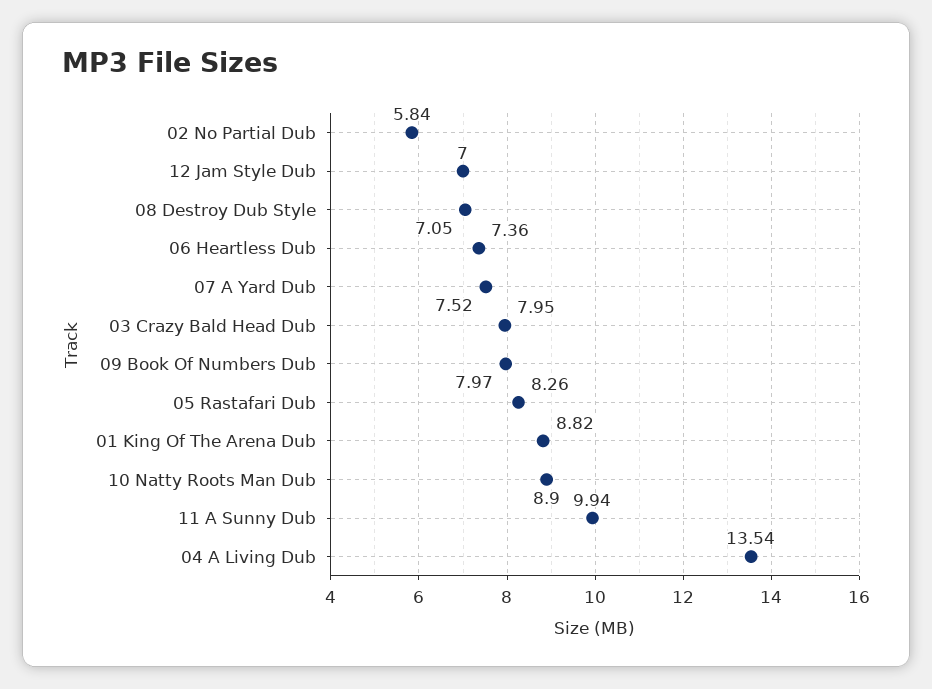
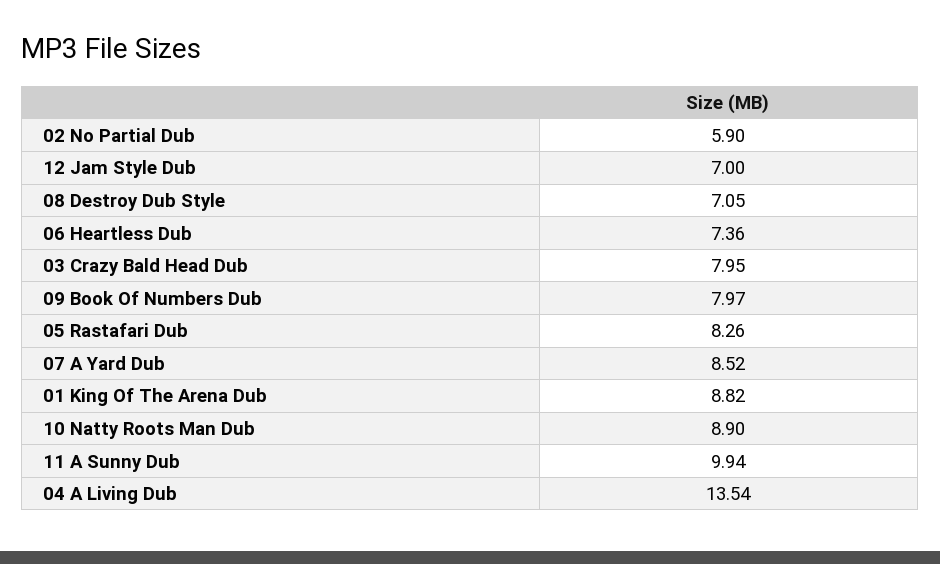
  {
-   "02 No Partial Dub": 5.84,
+   "02 No Partial Dub": 5.9,
    "12 Jam Style Dub": 7,
    "08 Destroy Dub Style": 7.05,
    "06 Heartless Dub": 7.36,
-   "07 A Yard Dub": 7.52,
+   "07 A Yard Dub": 8.52,
    "03 Crazy Bald Head Dub": 7.95,
    "09 Book Of Numbers Dub": 7.97,
    "05 Rastafari Dub": 8.26,
    "01 King Of The Arena Dub": 8.82,
    "10 Natty Roots Man Dub": 8.9,
    "11 A Sunny Dub": 9.94,
    "04 A Living Dub": 13.54
  }

